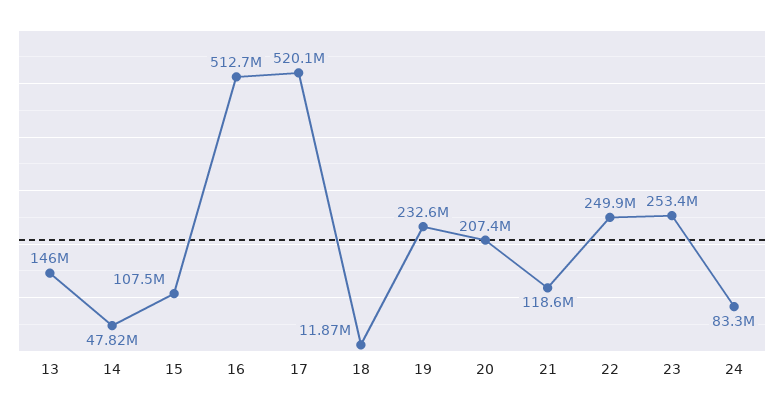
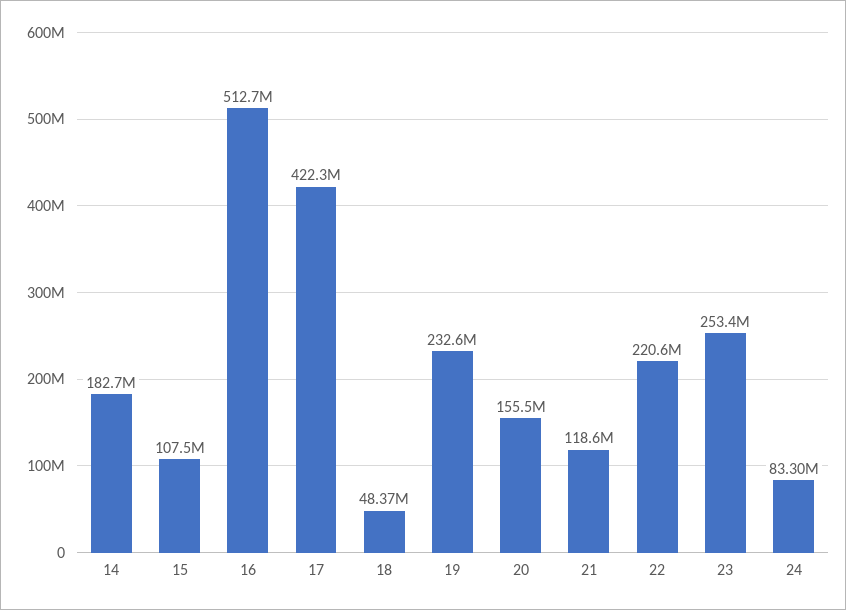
  {
-   "13": 146000000,
-   "14": 47820000,
+   "14": 182700000,
    "15": 107500000,
    "16": 512700000,
-   "17": 520100000,
+   "17": 422300000,
-   "18": 11870000,
+   "18": 48370000,
    "19": 232600000,
-   "20": 207400000,
+   "20": 155500000,
    "21": 118600000,
-   "22": 249900000,
+   "22": 220600000,
    "23": 253400000,
    "24": 83300000
  }

